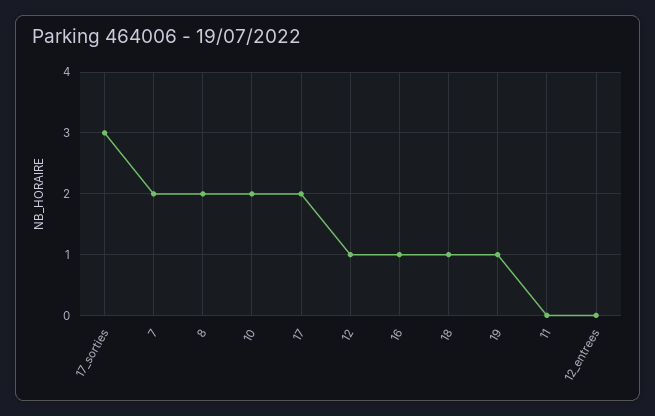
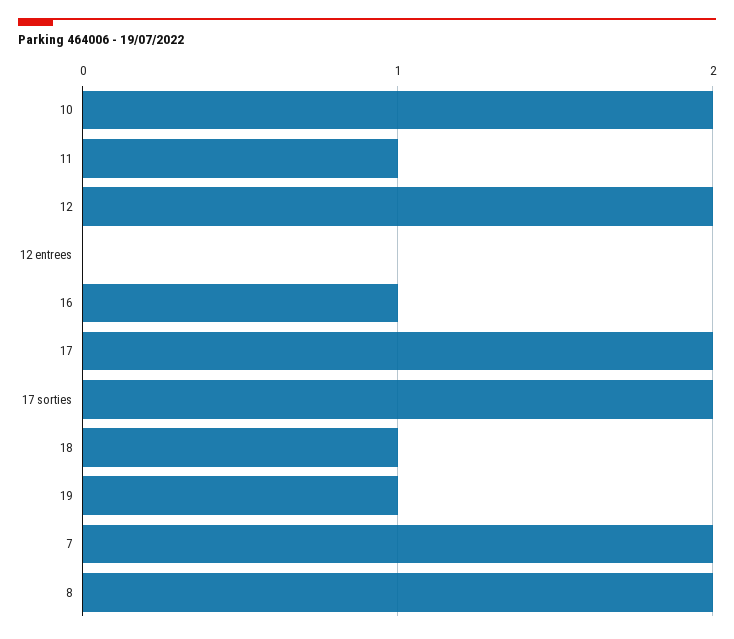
  {
-   "17_sorties": 3,
+   "17_sorties": 2,
    "7": 2,
    "8": 2,
    "10": 2,
    "17": 2,
-   "12": 1,
+   "12": 2,
    "16": 1,
    "18": 1,
    "19": 1,
-   "11": 0,
+   "11": 1,
    "12_entrees": 0
  }

